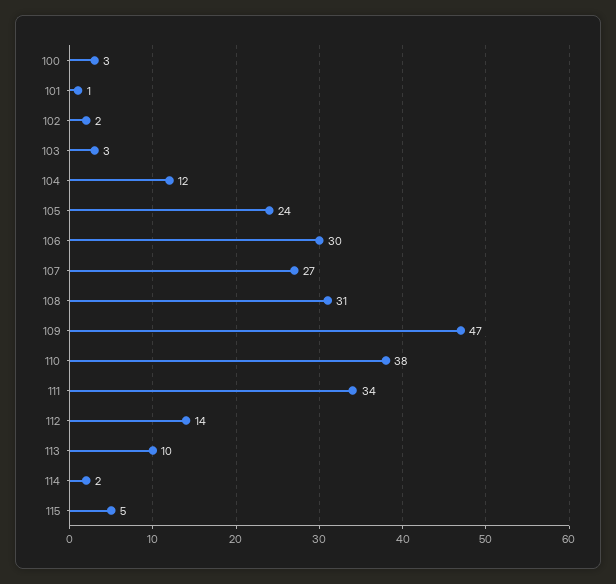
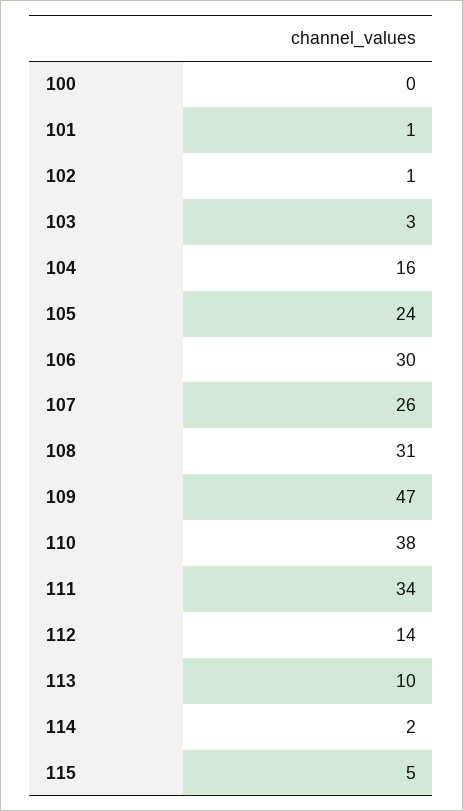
  {
-   "100": 3,
+   "100": 0,
    "101": 1,
-   "102": 2,
+   "102": 1,
    "103": 3,
-   "104": 12,
+   "104": 16,
    "105": 24,
    "106": 30,
-   "107": 27,
+   "107": 26,
    "108": 31,
    "109": 47,
    "110": 38,
    "111": 34,
    "112": 14,
    "113": 10,
    "114": 2,
    "115": 5
  }

